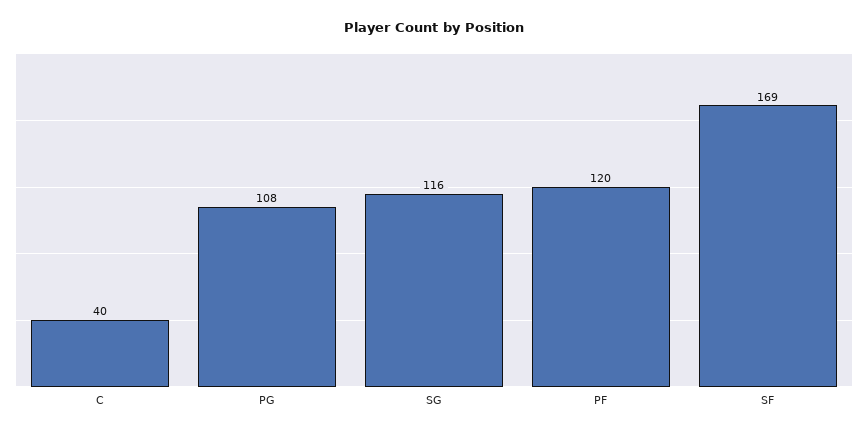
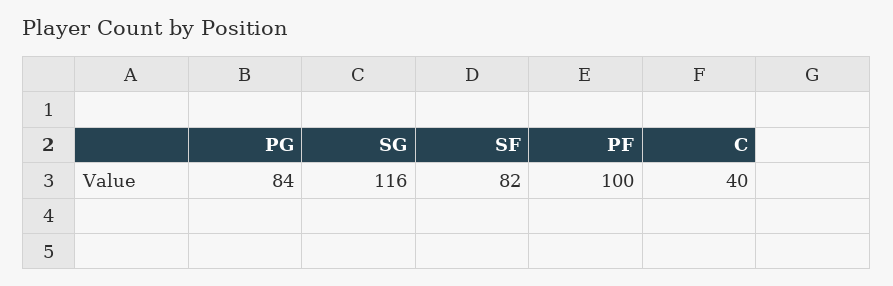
  {
    "C": 40,
-   "PG": 108,
+   "PG": 84,
    "SG": 116,
-   "PF": 120,
+   "PF": 100,
-   "SF": 169
+   "SF": 82
  }

